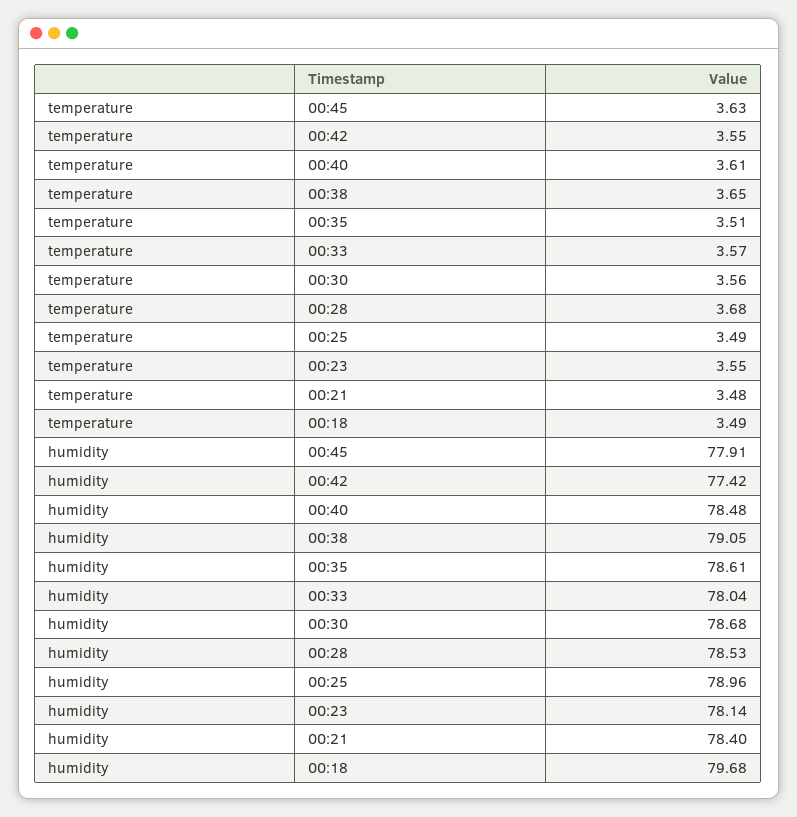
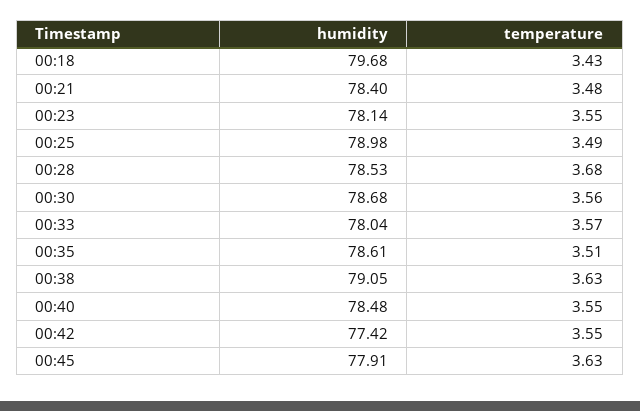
  {
    "temperature": {
      "00:45": 3.63,
      "00:42": 3.55,
-     "00:40": 3.61,
+     "00:40": 3.55,
-     "00:38": 3.65,
+     "00:38": 3.63,
      "00:35": 3.51,
      "00:33": 3.57,
      "00:30": 3.56,
      "00:28": 3.68,
      "00:25": 3.49,
      "00:23": 3.55,
      "00:21": 3.48,
-     "00:18": 3.49
+     "00:18": 3.43
    },
    "humidity": {
      "00:45": 77.91,
      "00:42": 77.42,
      "00:40": 78.48,
      "00:38": 79.05,
      "00:35": 78.61,
      "00:33": 78.04,
      "00:30": 78.68,
      "00:28": 78.53,
-     "00:25": 78.96,
+     "00:25": 78.98,
      "00:23": 78.14,
      "00:21": 78.4,
      "00:18": 79.68
    }
  }

